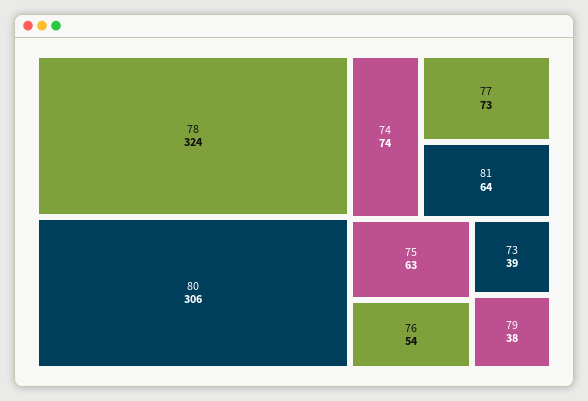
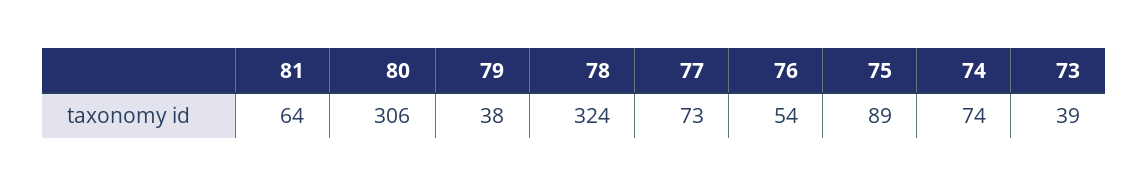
  {
    "78": 324,
    "80": 306,
    "74": 74,
    "77": 73,
    "81": 64,
-   "75": 63,
+   "75": 89,
    "76": 54,
    "73": 39,
    "79": 38
  }

